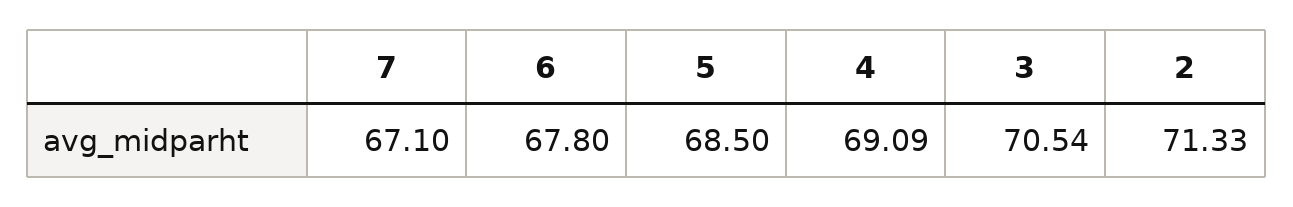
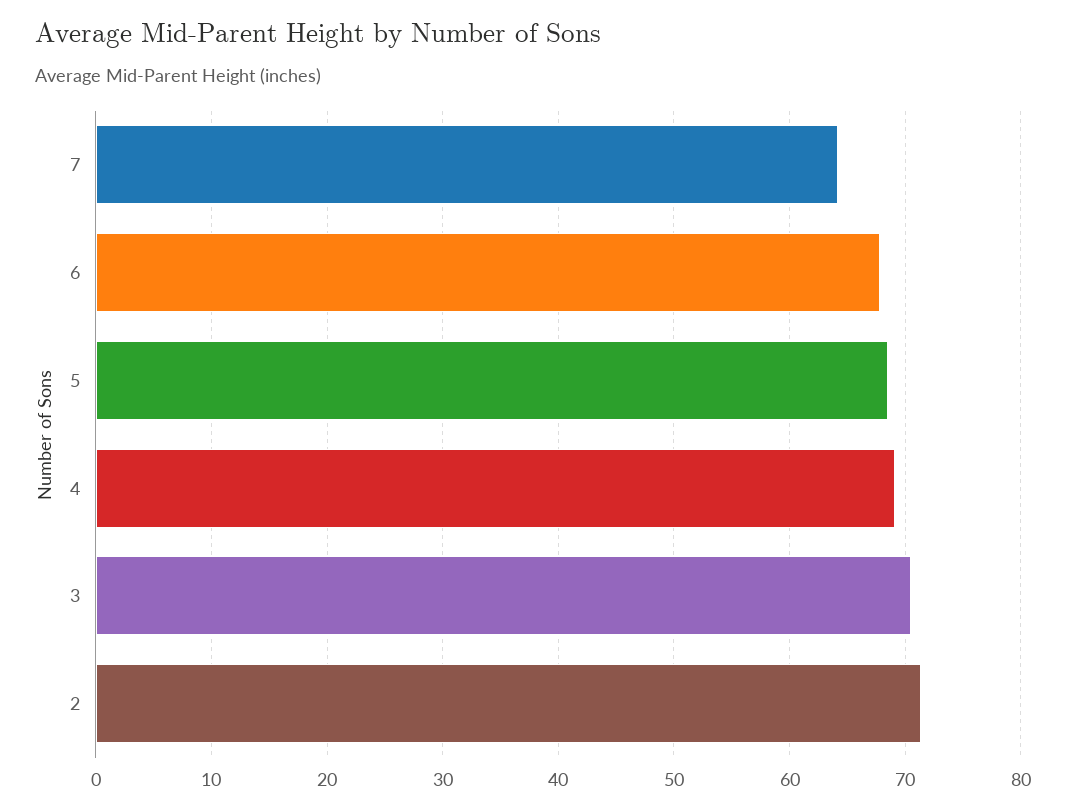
  {
-   "7": 67.1,
+   "7": 64,
    "6": 67.8,
    "5": 68.5,
    "4": 69.09,
    "3": 70.54,
    "2": 71.33
  }

